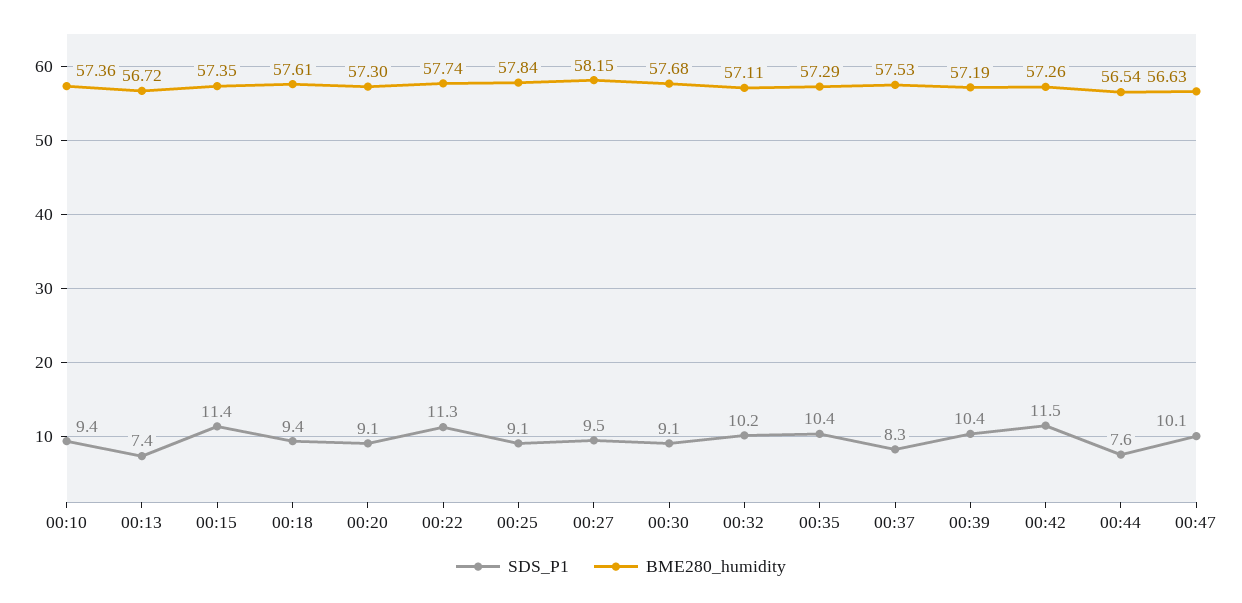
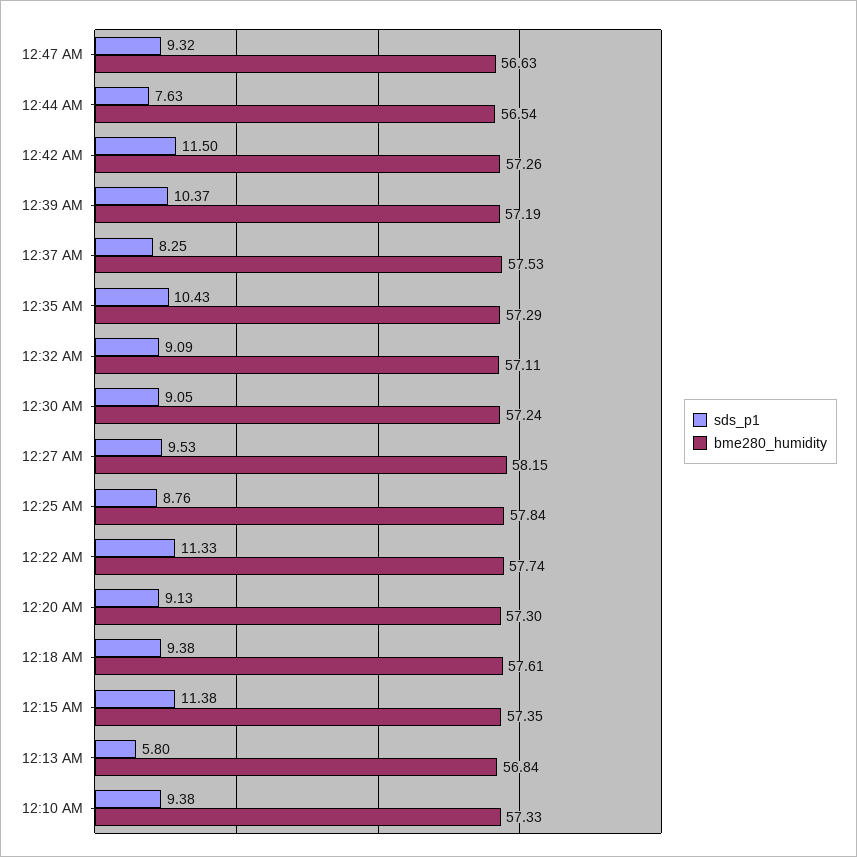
  {
    "SDS_P1": {
      "00:10": 9.38,
-     "00:13": 7.4,
+     "00:13": 5.8,
      "00:15": 11.38,
      "00:18": 9.38,
      "00:20": 9.13,
      "00:22": 11.33,
-     "00:25": 9.1,
+     "00:25": 8.76,
      "00:27": 9.53,
      "00:30": 9.05,
-     "00:32": 10.2,
+     "00:32": 9.09,
      "00:35": 10.43,
      "00:37": 8.25,
      "00:39": 10.37,
      "00:42": 11.5,
      "00:44": 7.63,
-     "00:47": 10.1
+     "00:47": 9.32
    },
    "BME280_humidity": {
-     "00:10": 57.36,
+     "00:10": 57.33,
-     "00:13": 56.72,
+     "00:13": 56.84,
      "00:15": 57.35,
      "00:18": 57.61,
      "00:20": 57.3,
      "00:22": 57.74,
      "00:25": 57.84,
      "00:27": 58.15,
-     "00:30": 57.68,
+     "00:30": 57.24,
      "00:32": 57.11,
      "00:35": 57.29,
      "00:37": 57.53,
      "00:39": 57.19,
      "00:42": 57.26,
      "00:44": 56.54,
      "00:47": 56.63
    }
  }

